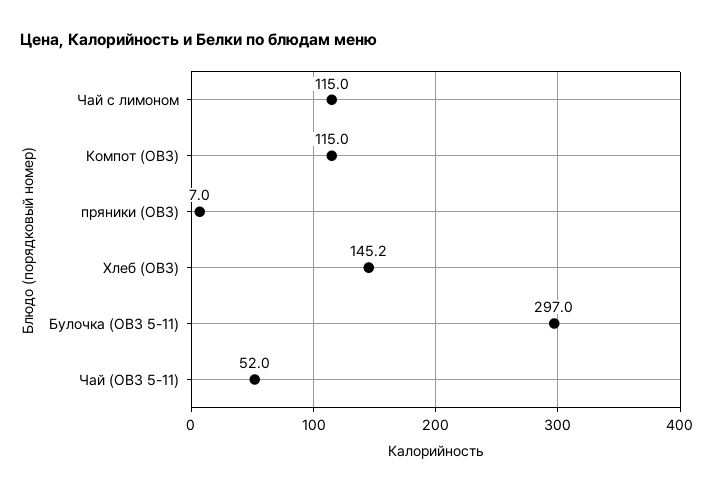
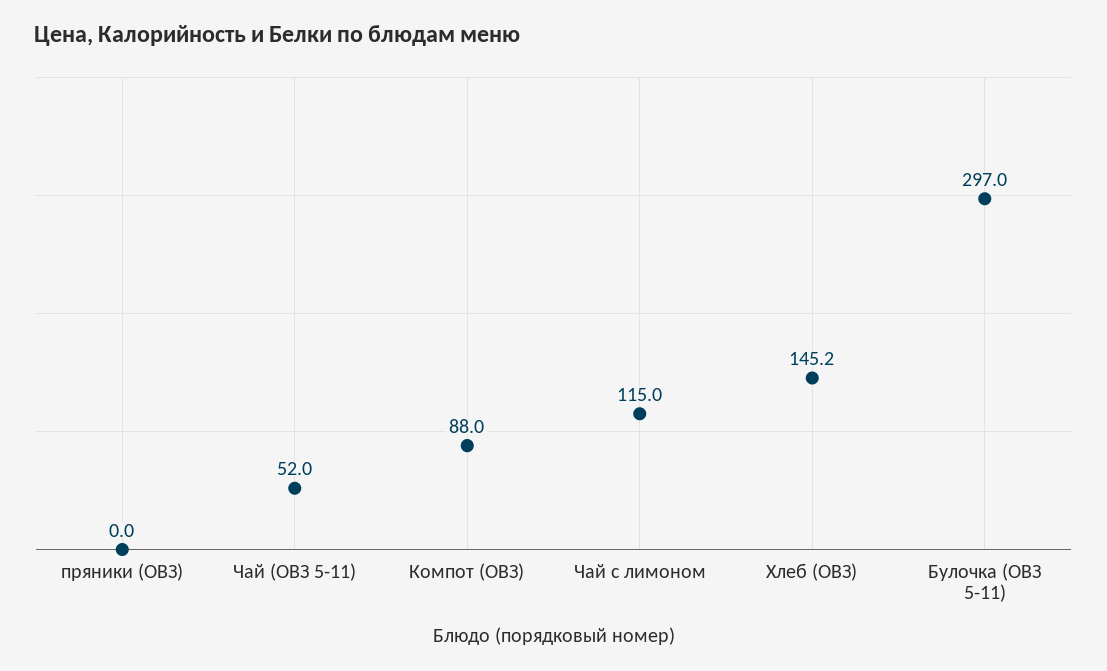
  {
    "Чай с лимоном": 115,
-   "Компот (ОВЗ)": 115,
+   "Компот (ОВЗ)": 88,
-   "пряники (ОВЗ)": 7,
+   "пряники (ОВЗ)": 0,
    "Хлеб (ОВЗ)": 145.2,
    "Булочка (ОВЗ 5-11)": 297,
    "Чай (ОВЗ 5-11)": 52
  }

